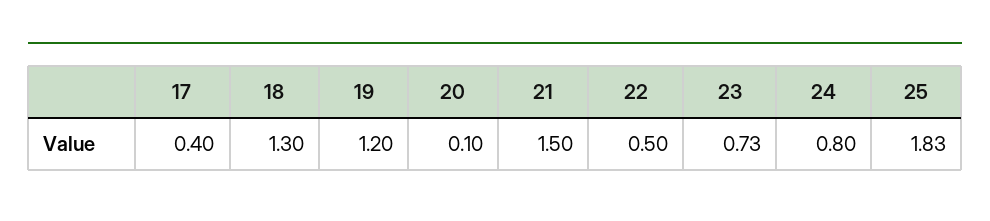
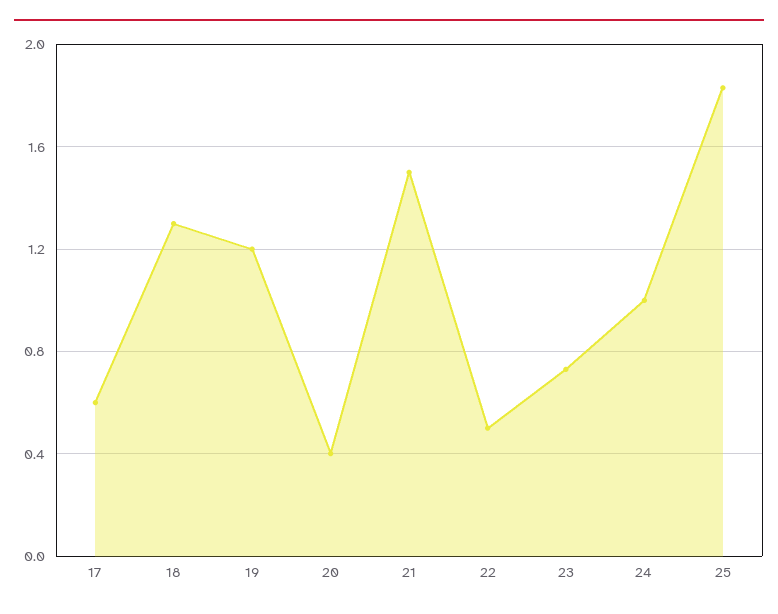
  {
-   "17": 0.4,
+   "17": 0.6,
    "18": 1.3,
    "19": 1.2,
-   "20": 0.1,
+   "20": 0.4,
    "21": 1.5,
    "22": 0.5,
    "23": 0.73,
-   "24": 0.8,
+   "24": 1,
    "25": 1.83
  }

